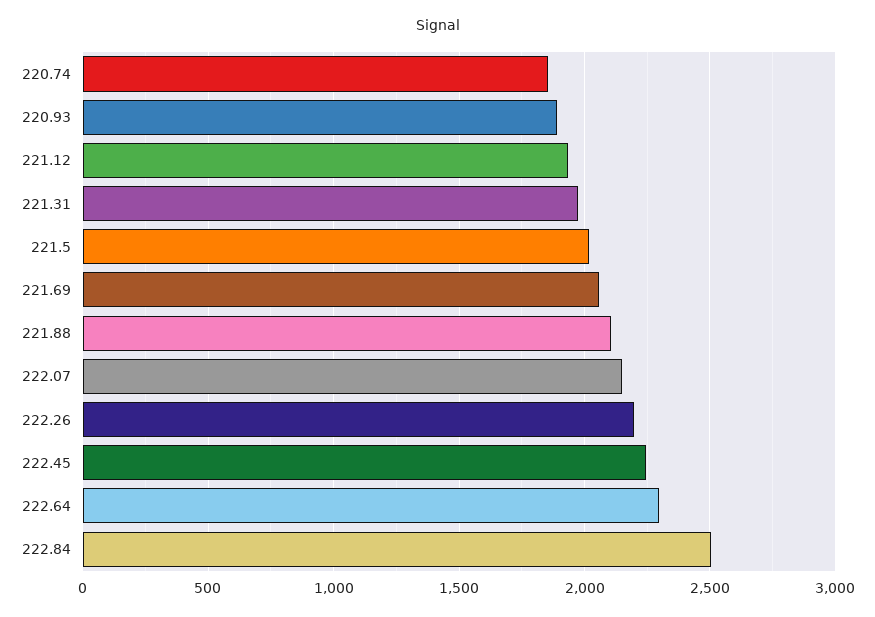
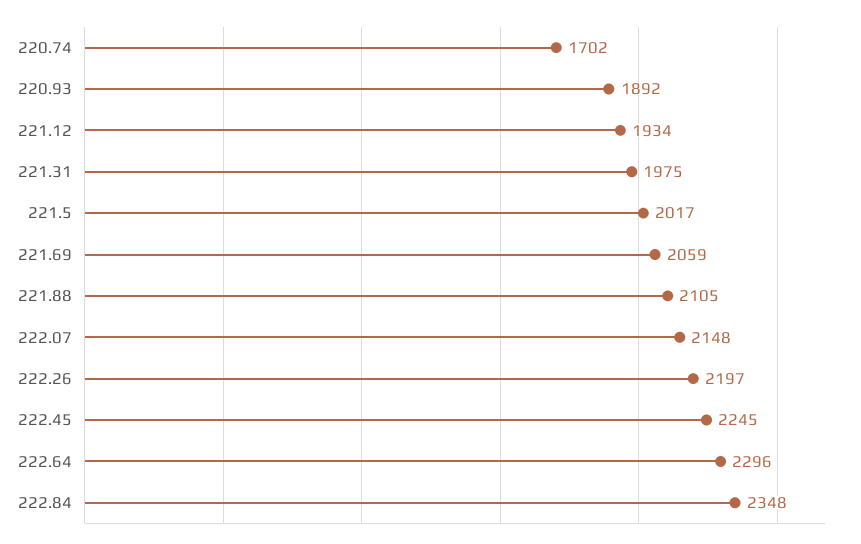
  {
-   "220.74": 1850,
+   "220.74": 1702,
    "220.93": 1892,
    "221.12": 1934,
    "221.31": 1975,
    "221.5": 2017,
    "221.69": 2059,
    "221.88": 2105,
    "222.07": 2148,
    "222.26": 2197,
    "222.45": 2245,
    "222.64": 2296,
-   "222.84": 2500
+   "222.84": 2348
  }

